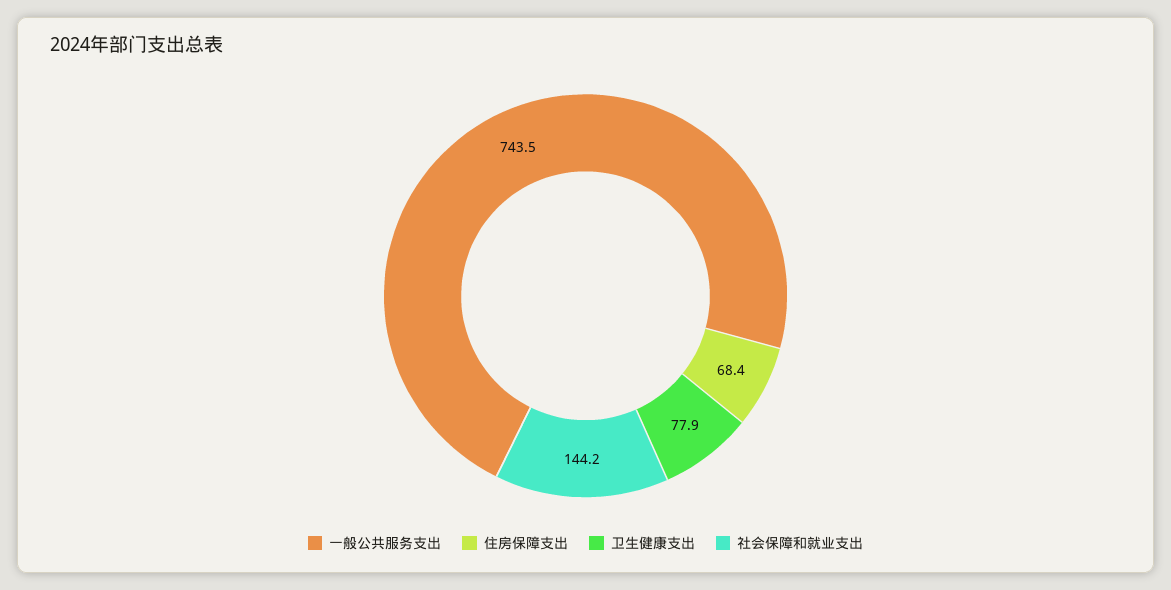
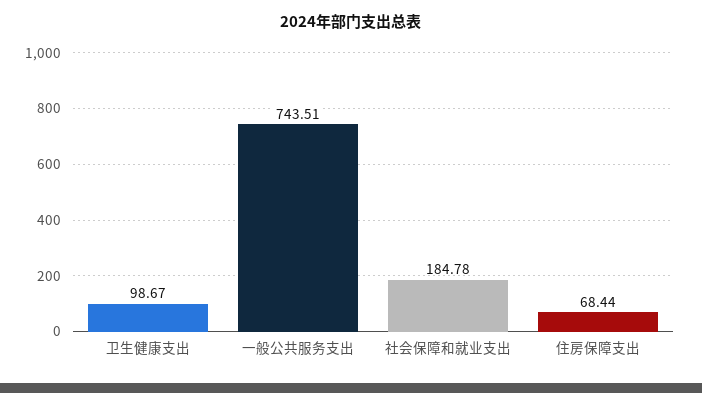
  {
    "一般公共服务支出": 743.51,
    "住房保障支出": 68.44,
-   "卫生健康支出": 77.9,
+   "卫生健康支出": 98.67,
-   "社会保障和就业支出": 144.2
+   "社会保障和就业支出": 184.78
  }

